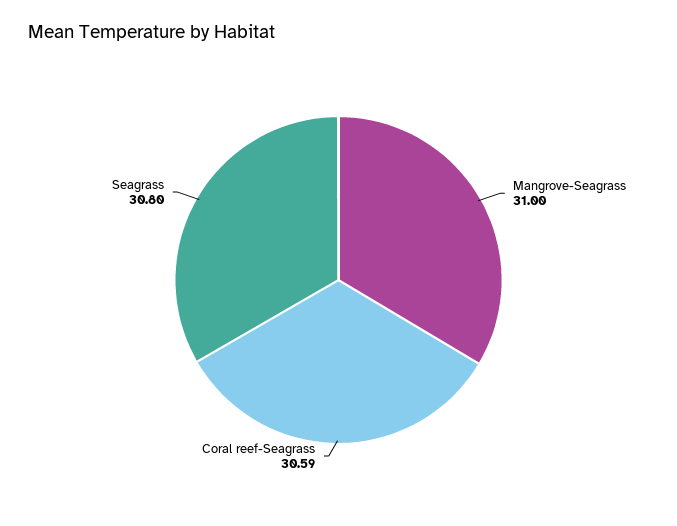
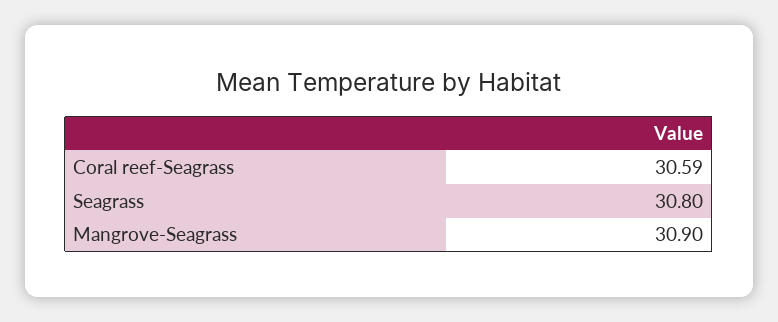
  {
-   "Mangrove-Seagrass": 31,
+   "Mangrove-Seagrass": 30.9,
    "Coral reef-Seagrass": 30.59,
    "Seagrass": 30.8
  }

